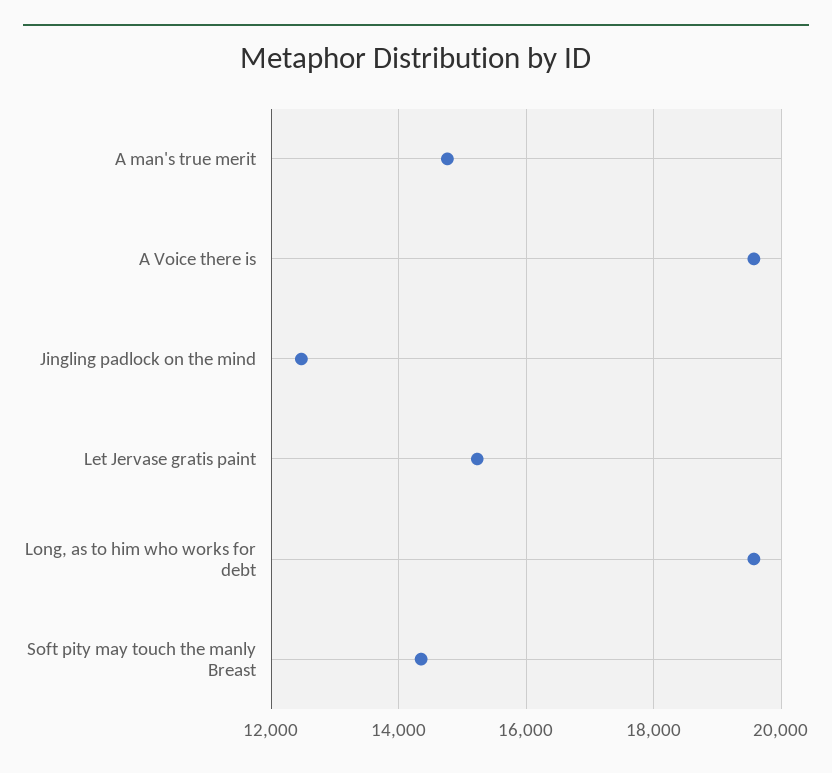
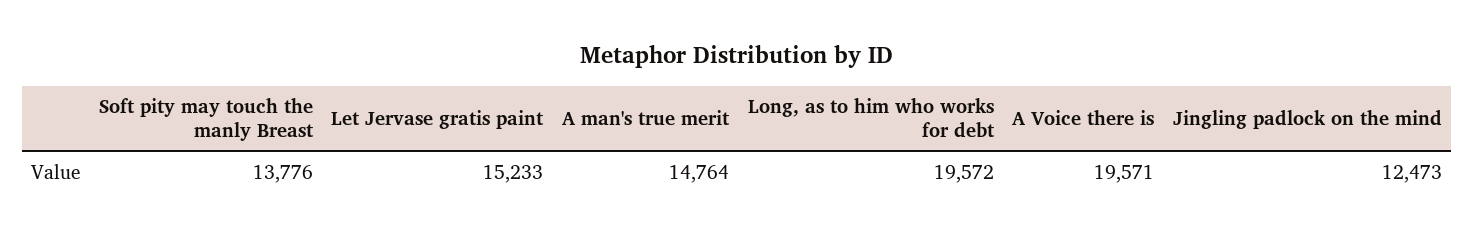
  {
    "A man's true merit": 14764,
    "A Voice there is": 19571,
    "Jingling padlock on the mind": 12473,
    "Let Jervase gratis paint": 15233,
    "Long, as to him who works for debt": 19572,
-   "Soft pity may touch the manly Breast": 14400
+   "Soft pity may touch the manly Breast": 13776
  }

